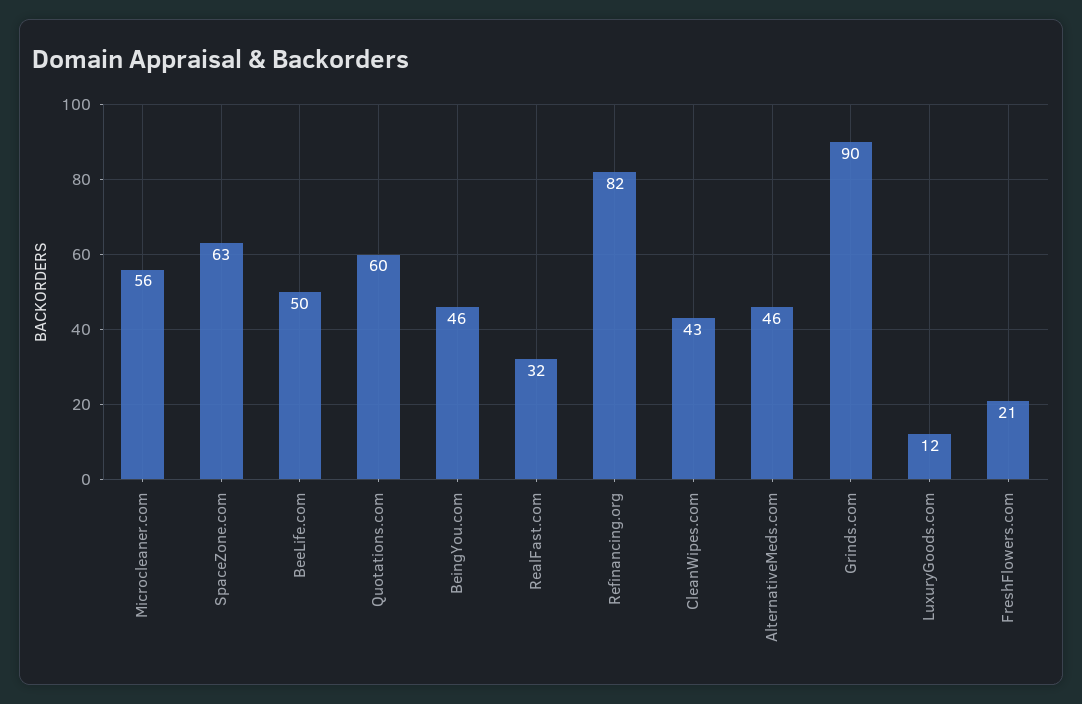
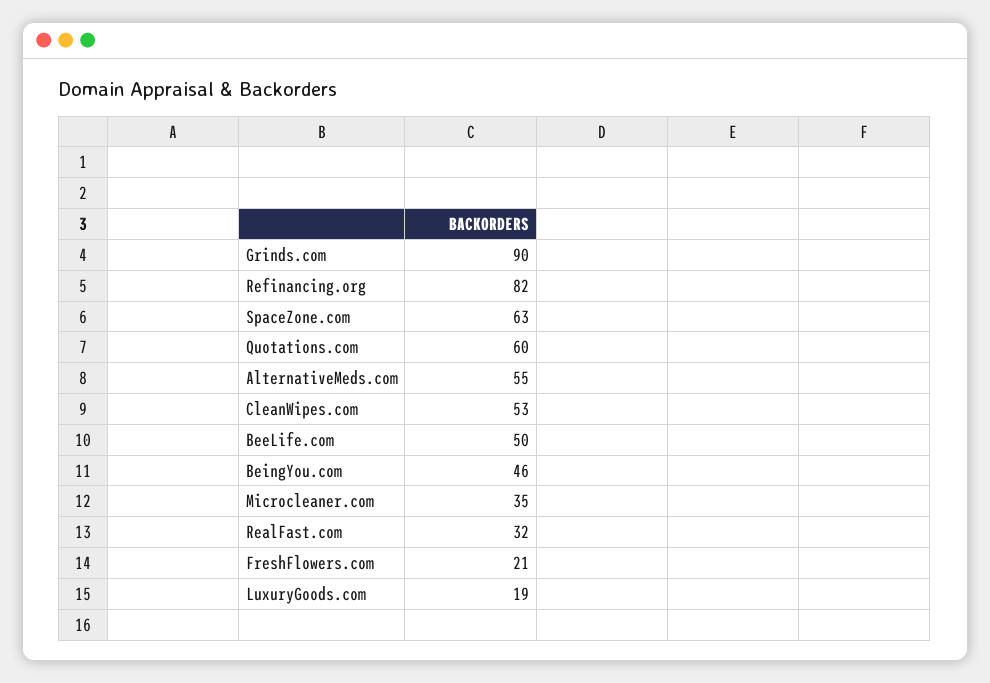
  {
-   "Microcleaner.com": 56,
+   "Microcleaner.com": 35,
    "SpaceZone.com": 63,
    "BeeLife.com": 50,
    "Quotations.com": 60,
    "BeingYou.com": 46,
    "RealFast.com": 32,
    "Refinancing.org": 82,
-   "CleanWipes.com": 43,
+   "CleanWipes.com": 53,
-   "AlternativeMeds.com": 46,
+   "AlternativeMeds.com": 55,
    "Grinds.com": 90,
-   "LuxuryGoods.com": 12,
+   "LuxuryGoods.com": 19,
    "FreshFlowers.com": 21
  }

